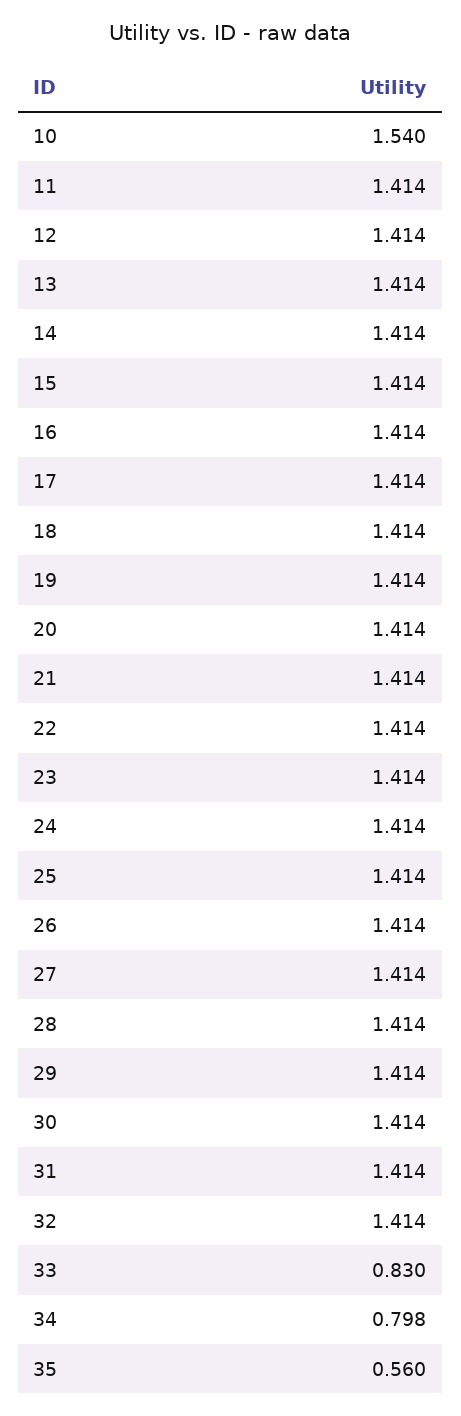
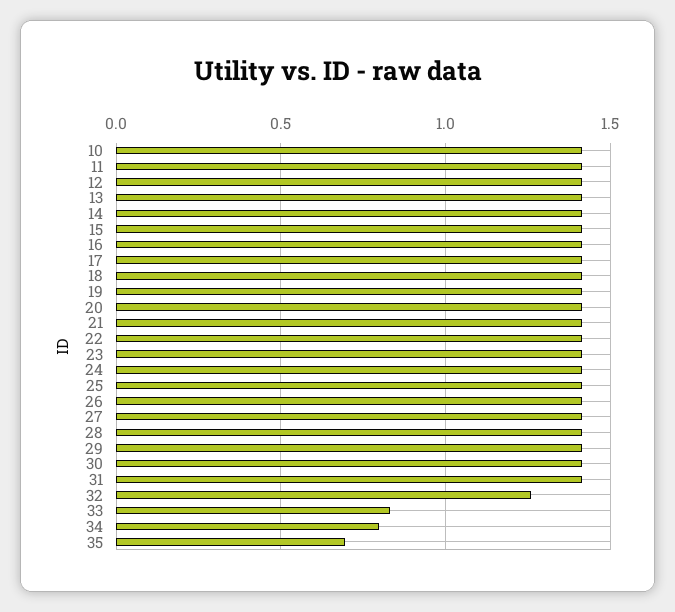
  {
-   "10": 1.54,
+   "10": 1.4,
    "11": 1.414,
    "12": 1.414,
    "13": 1.414,
    "14": 1.414,
    "15": 1.414,
    "16": 1.414,
    "17": 1.414,
    "18": 1.414,
    "19": 1.414,
    "20": 1.414,
    "21": 1.414,
    "22": 1.414,
    "23": 1.414,
    "24": 1.414,
    "25": 1.414,
    "26": 1.414,
    "27": 1.414,
    "28": 1.414,
    "29": 1.414,
    "30": 1.414,
    "31": 1.414,
-   "32": 1.414,
+   "32": 1.25,
    "33": 0.83,
    "34": 0.798,
-   "35": 0.56
+   "35": 0.7
  }

